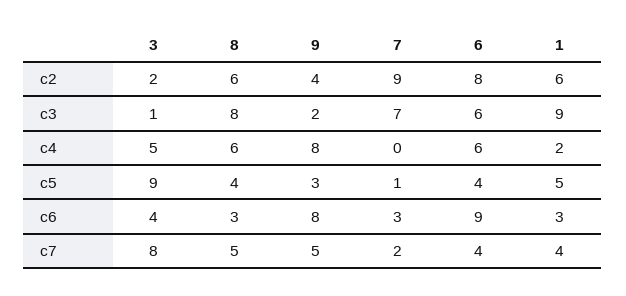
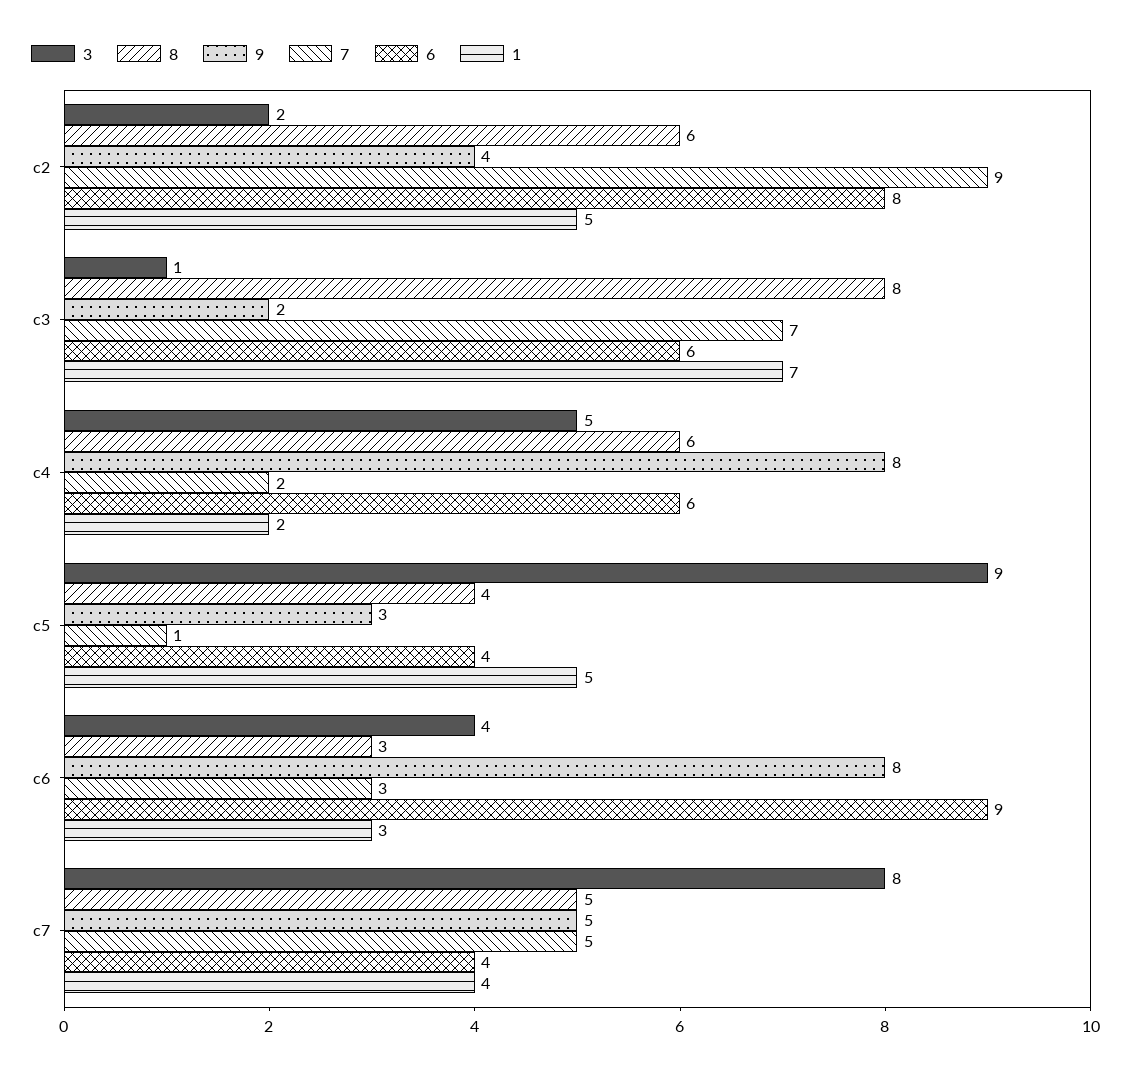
  {
    "3": {
      "c2": 2,
      "c3": 1,
      "c4": 5,
      "c5": 9,
      "c6": 4,
      "c7": 8
    },
    "8": {
      "c2": 6,
      "c3": 8,
      "c4": 6,
      "c5": 4,
      "c6": 3,
      "c7": 5
    },
    "9": {
      "c2": 4,
      "c3": 2,
      "c4": 8,
      "c5": 3,
      "c6": 8,
      "c7": 5
    },
    "7": {
      "c2": 9,
      "c3": 7,
-     "c4": 0,
+     "c4": 2,
      "c5": 1,
      "c6": 3,
-     "c7": 2
+     "c7": 5
    },
    "6": {
      "c2": 8,
      "c3": 6,
      "c4": 6,
      "c5": 4,
      "c6": 9,
      "c7": 4
    },
    "1": {
-     "c2": 6,
+     "c2": 5,
-     "c3": 9,
+     "c3": 7,
      "c4": 2,
      "c5": 5,
      "c6": 3,
      "c7": 4
    }
  }

